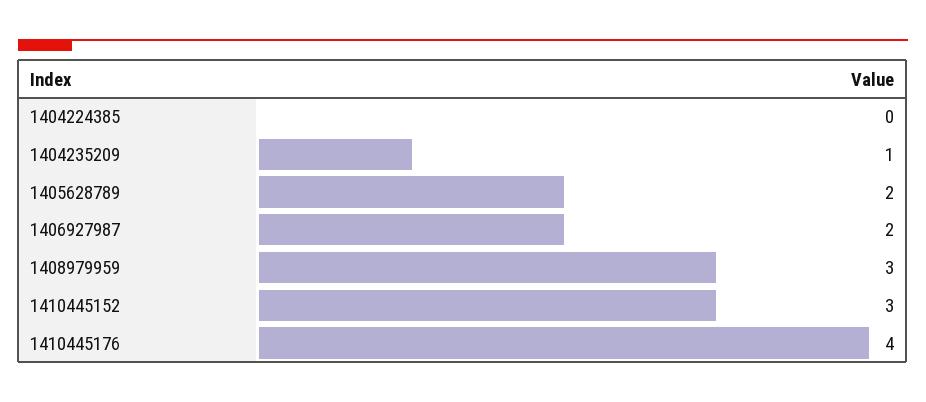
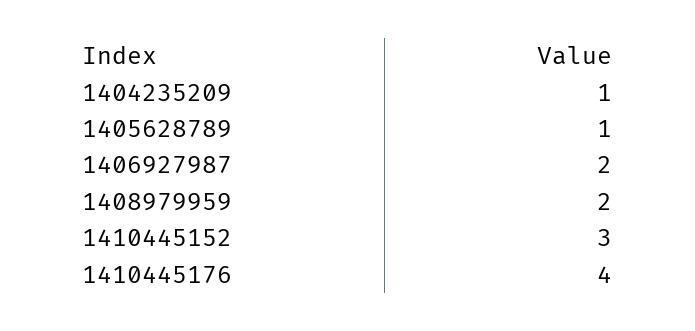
  {
-   "1404224385": 0,
    "1404235209": 1,
-   "1405628789": 2,
+   "1405628789": 1,
    "1406927987": 2,
-   "1408979959": 3,
+   "1408979959": 2,
    "1410445152": 3,
    "1410445176": 4
  }

